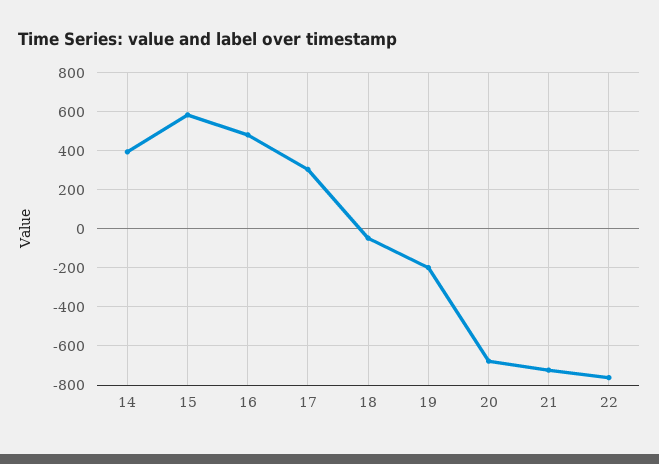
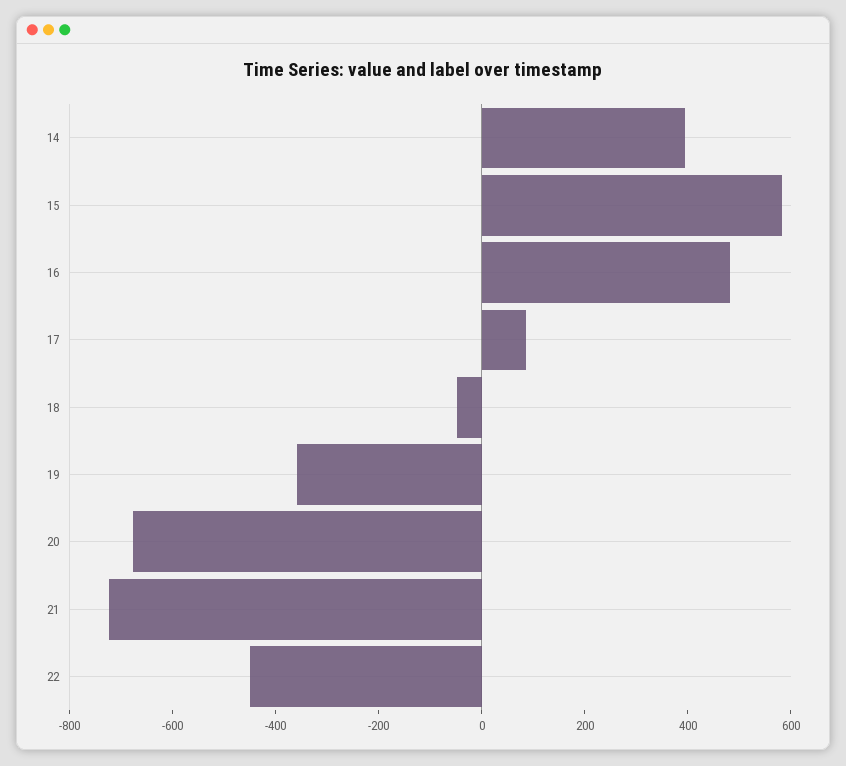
  {
    "14": 400,
    "15": 600,
    "16": 500,
-   "17": 300,
+   "17": 100,
    "18": -50,
-   "19": -200,
+   "19": -350,
    "20": -700,
    "21": -700,
-   "22": -750
+   "22": -450
  }

